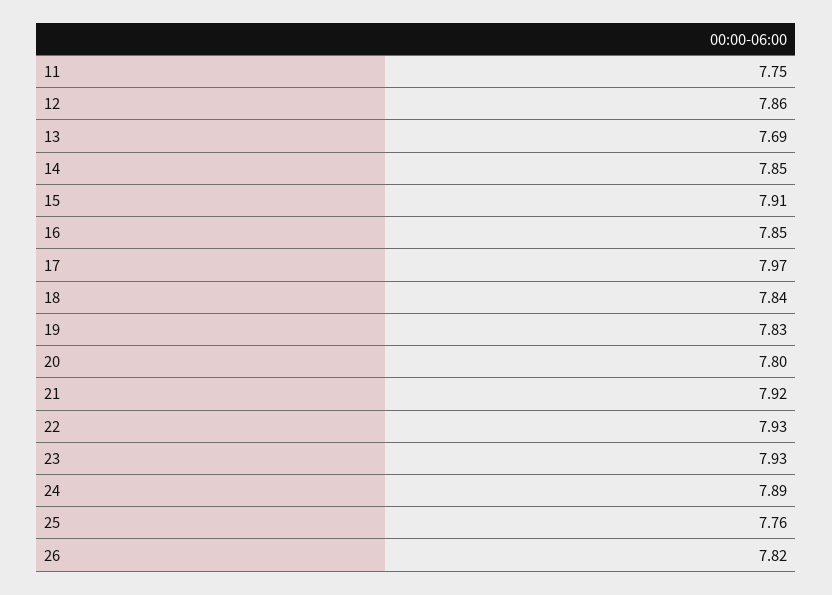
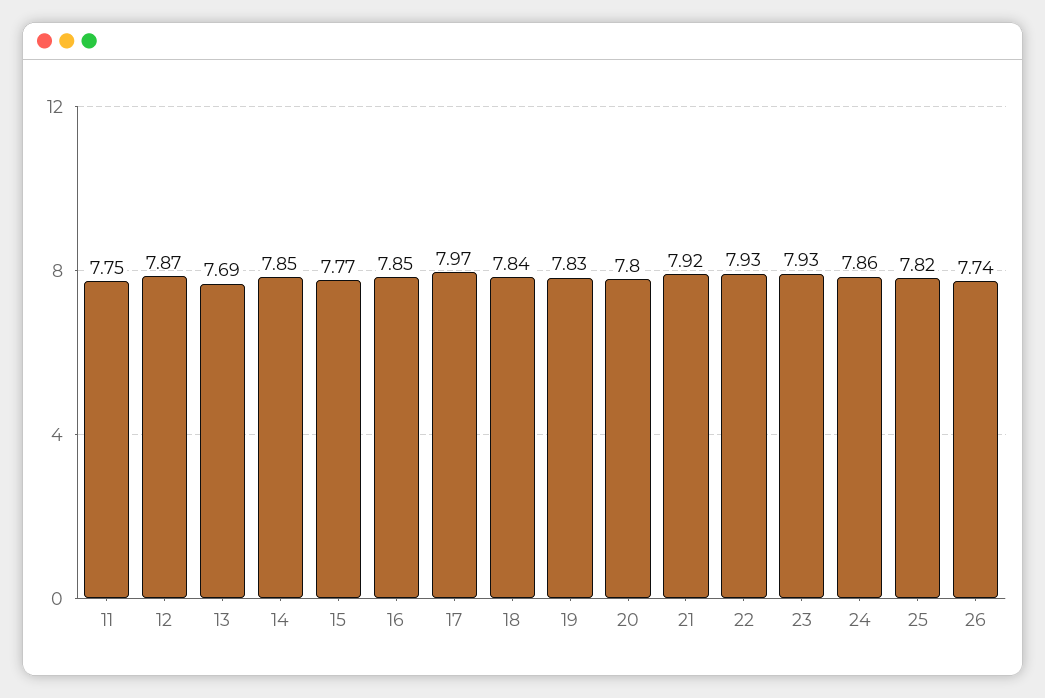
  {
    "11": 7.75,
-   "12": 7.86,
+   "12": 7.87,
    "13": 7.69,
    "14": 7.85,
-   "15": 7.91,
+   "15": 7.77,
    "16": 7.85,
    "17": 7.97,
    "18": 7.84,
    "19": 7.83,
    "20": 7.8,
    "21": 7.92,
    "22": 7.93,
    "23": 7.93,
-   "24": 7.89,
+   "24": 7.86,
-   "25": 7.76,
+   "25": 7.82,
-   "26": 7.82
+   "26": 7.74
  }

